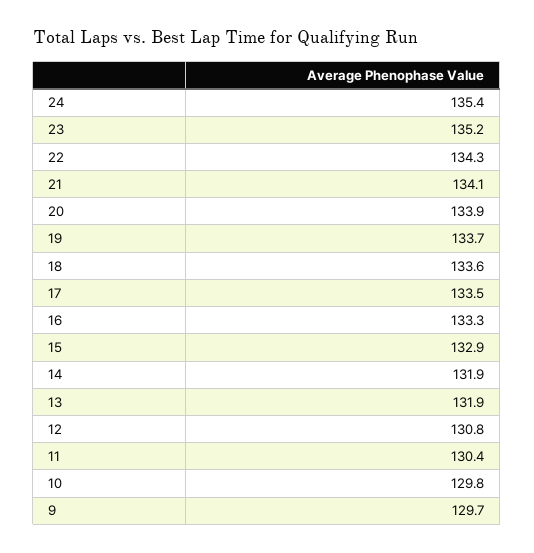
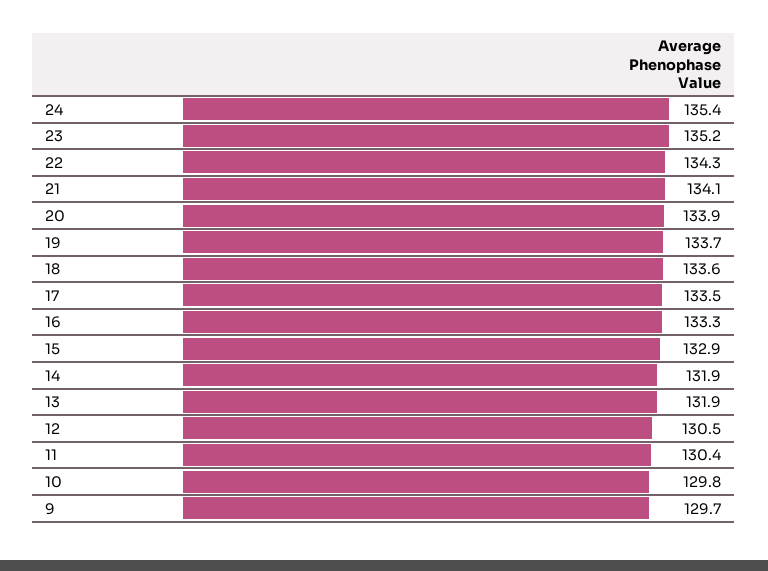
  {
    "24": 135.4,
    "23": 135.2,
    "22": 134.3,
    "21": 134.1,
    "20": 133.9,
    "19": 133.7,
    "18": 133.6,
    "17": 133.5,
    "16": 133.3,
    "15": 132.9,
    "14": 131.9,
    "13": 131.9,
-   "12": 130.8,
+   "12": 130.5,
    "11": 130.4,
    "10": 129.8,
    "9": 129.7
  }

